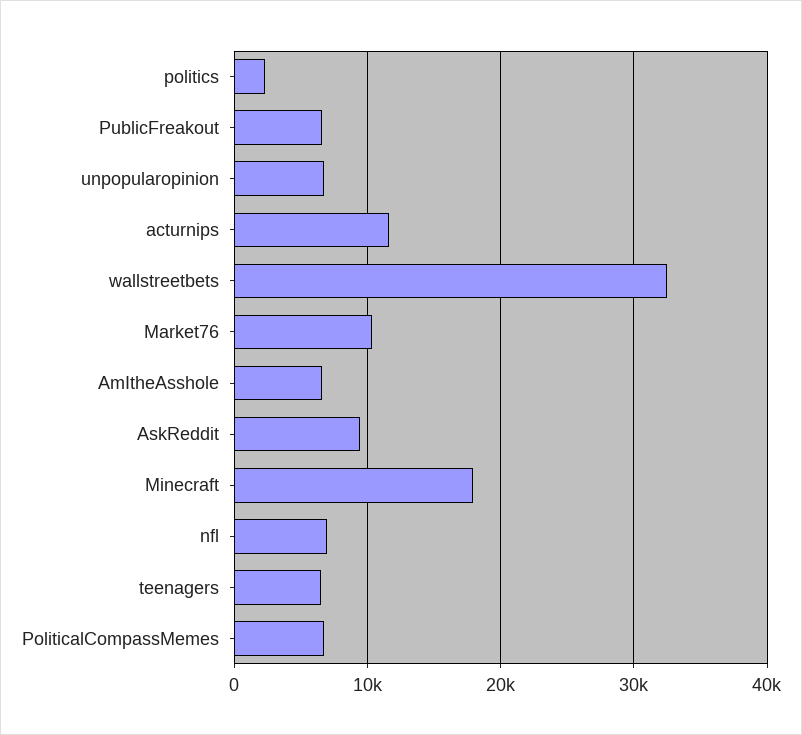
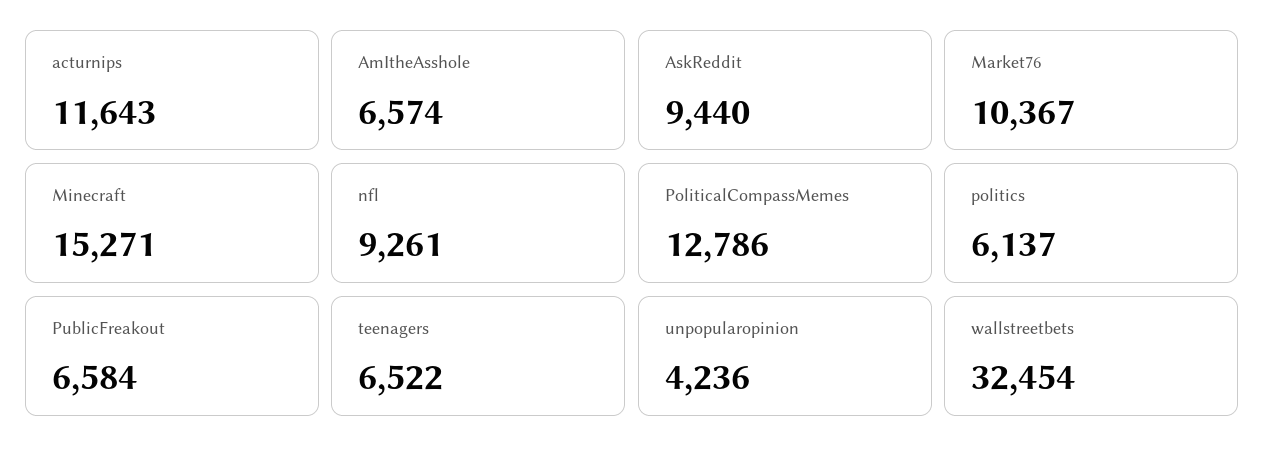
  {
-   "politics": 2000,
+   "politics": 6137,
    "PublicFreakout": 6584,
-   "unpopularopinion": 7000,
+   "unpopularopinion": 4236,
    "acturnips": 11643,
    "wallstreetbets": 32454,
    "Market76": 10367,
    "AmItheAsshole": 6574,
    "AskReddit": 9440,
-   "Minecraft": 18000,
+   "Minecraft": 15271,
-   "nfl": 7000,
+   "nfl": 9261,
    "teenagers": 6522,
-   "PoliticalCompassMemes": 7000
+   "PoliticalCompassMemes": 12786
  }

